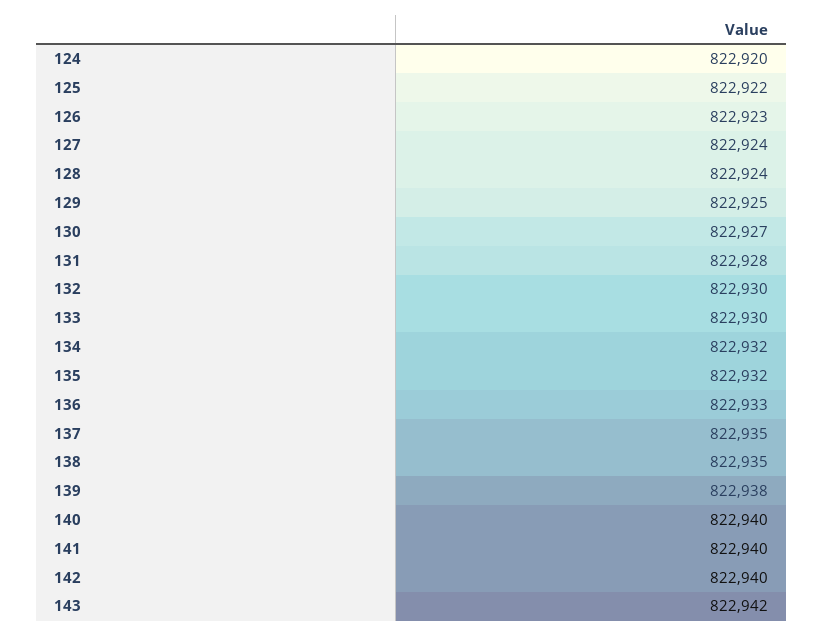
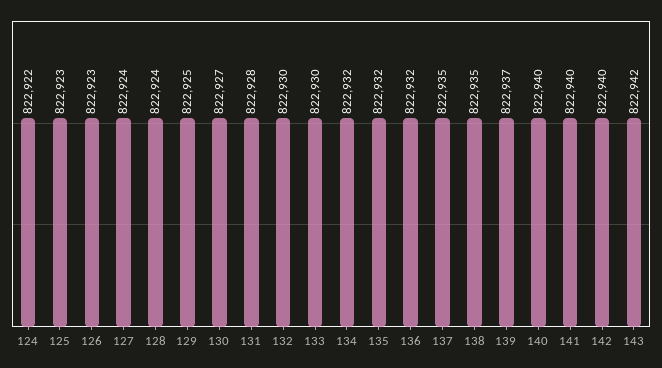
  {
-   "124": 822920,
+   "124": 822922,
-   "125": 822922,
+   "125": 822923,
    "126": 822923,
    "127": 822924,
    "128": 822924,
    "129": 822925,
    "130": 822927,
    "131": 822928,
    "132": 822930,
    "133": 822930,
    "134": 822932,
    "135": 822932,
-   "136": 822933,
+   "136": 822932,
    "137": 822935,
    "138": 822935,
-   "139": 822938,
+   "139": 822937,
    "140": 822940,
    "141": 822940,
    "142": 822940,
    "143": 822942
  }

